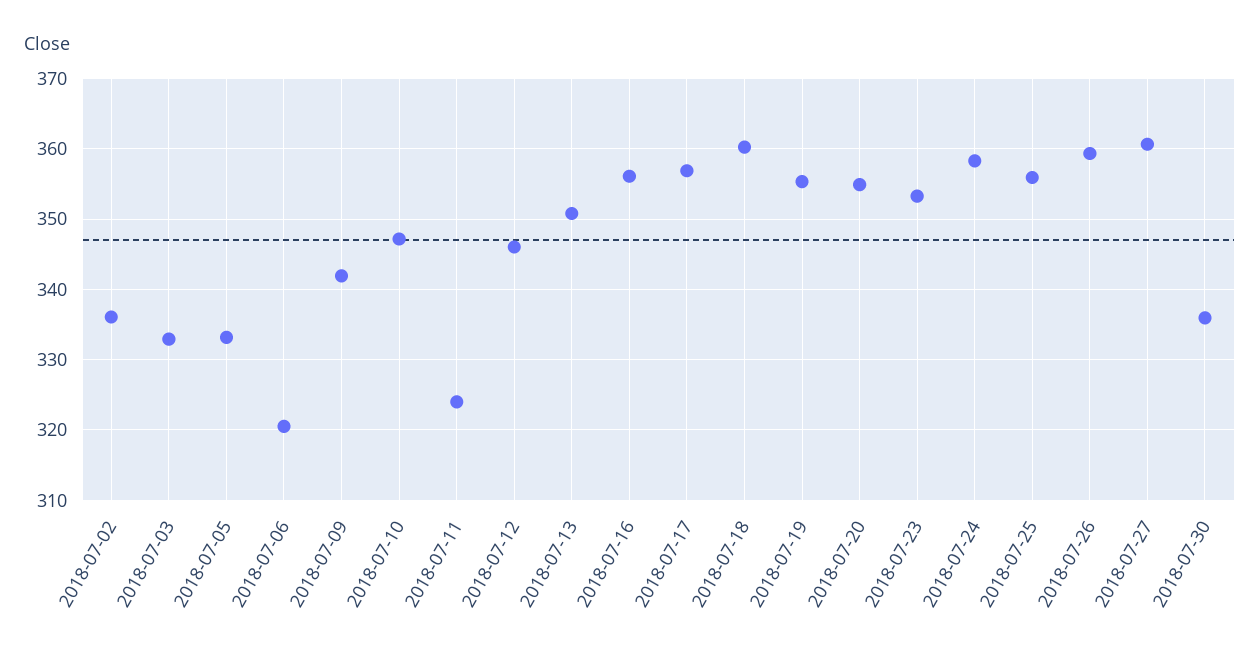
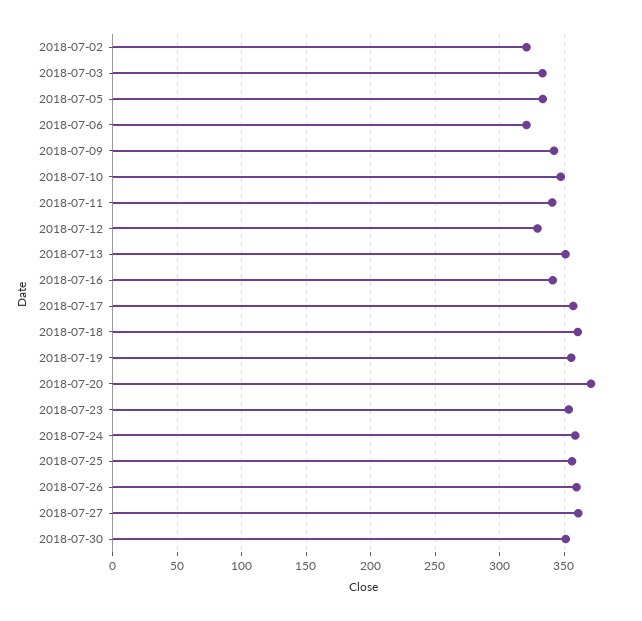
  {
-   "2018-07-02": 336,
+   "2018-07-02": 320,
    "2018-07-03": 333,
    "2018-07-05": 333,
    "2018-07-06": 321,
    "2018-07-09": 342,
    "2018-07-10": 347,
-   "2018-07-11": 324,
+   "2018-07-11": 340,
-   "2018-07-12": 346,
+   "2018-07-12": 330,
    "2018-07-13": 351,
-   "2018-07-16": 356,
+   "2018-07-16": 340,
    "2018-07-17": 357,
    "2018-07-18": 360,
    "2018-07-19": 355,
-   "2018-07-20": 355,
+   "2018-07-20": 370,
    "2018-07-23": 353,
    "2018-07-24": 358,
    "2018-07-25": 356,
    "2018-07-26": 359,
    "2018-07-27": 361,
-   "2018-07-30": 336
+   "2018-07-30": 350
  }

